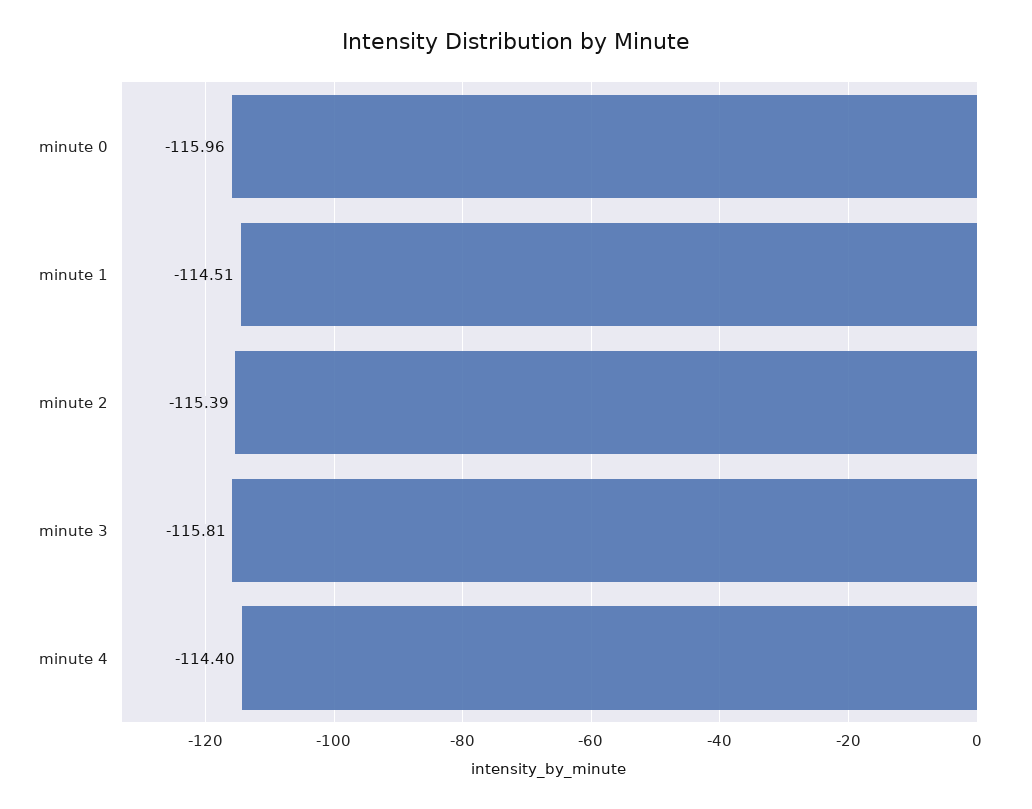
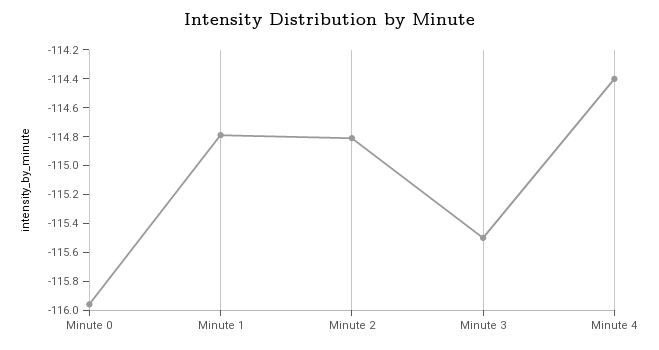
  {
    "minute 0": -115.96,
-   "minute 1": -114.51,
+   "minute 1": -114.8,
-   "minute 2": -115.39,
+   "minute 2": -114.8,
-   "minute 3": -115.81,
+   "minute 3": -115.5,
    "minute 4": -114.4
  }

